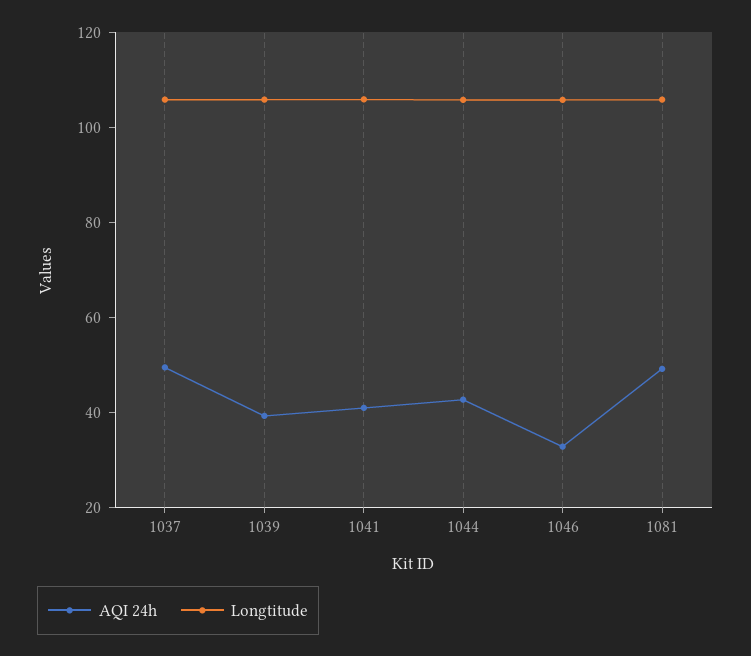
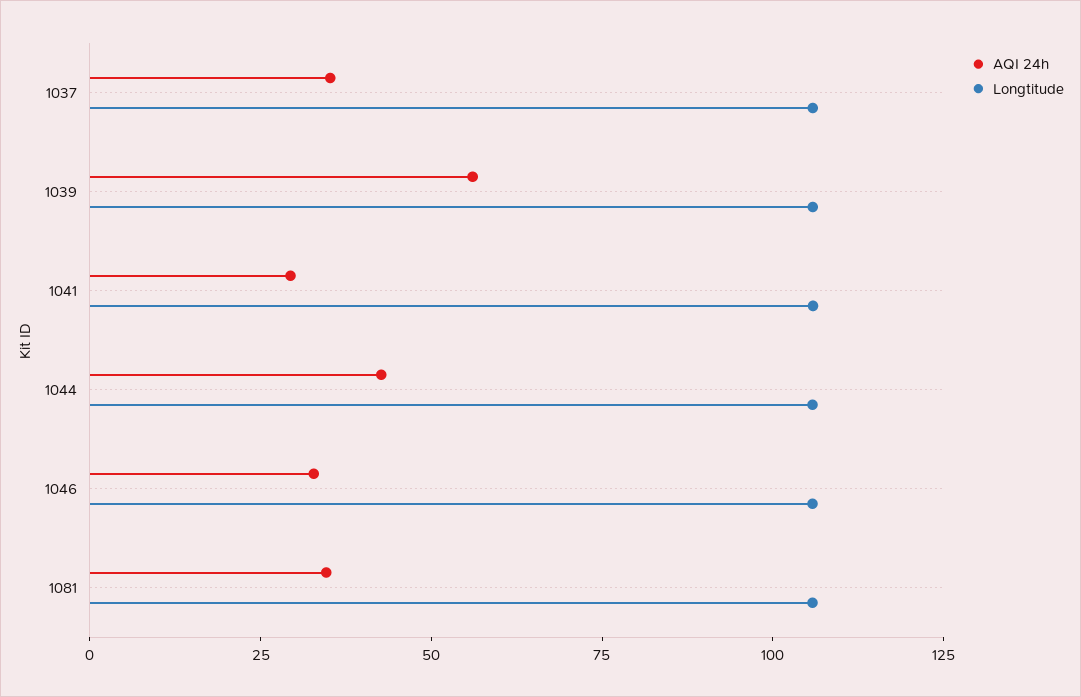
  {
    "AQI 24h": {
-     "1037": 50,
+     "1037": 35,
-     "1039": 40,
+     "1039": 55,
-     "1041": 40,
+     "1041": 30,
      "1044": 45,
      "1046": 35,
-     "1081": 50
+     "1081": 35
    },
    "Longtitude": {
      "1037": 105,
      "1039": 105,
      "1041": 105,
      "1044": 105,
      "1046": 105,
      "1081": 105
    }
  }

